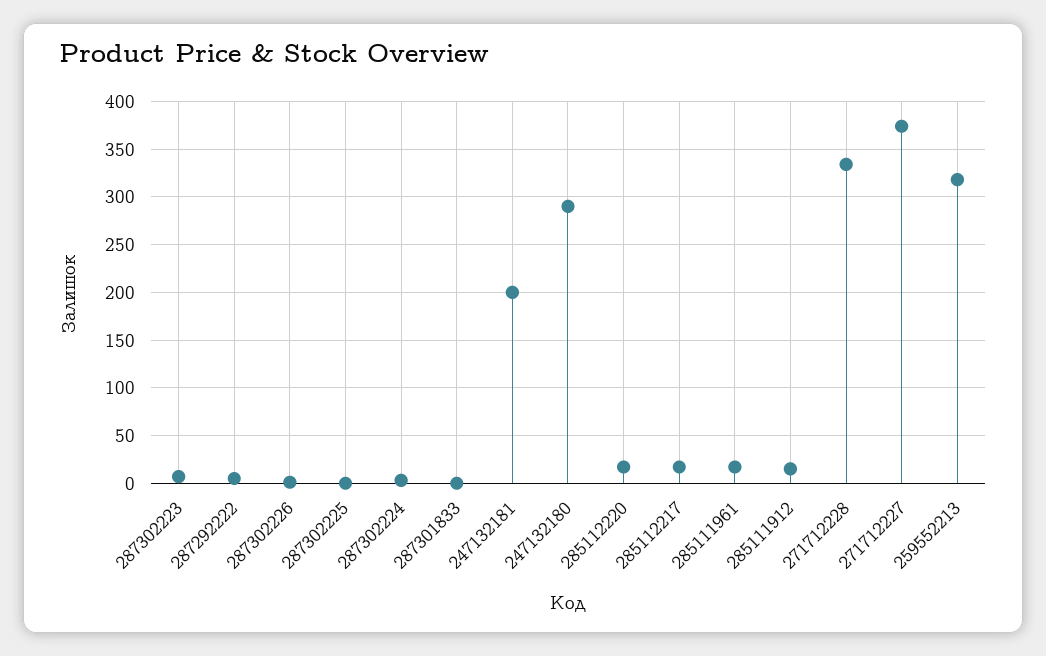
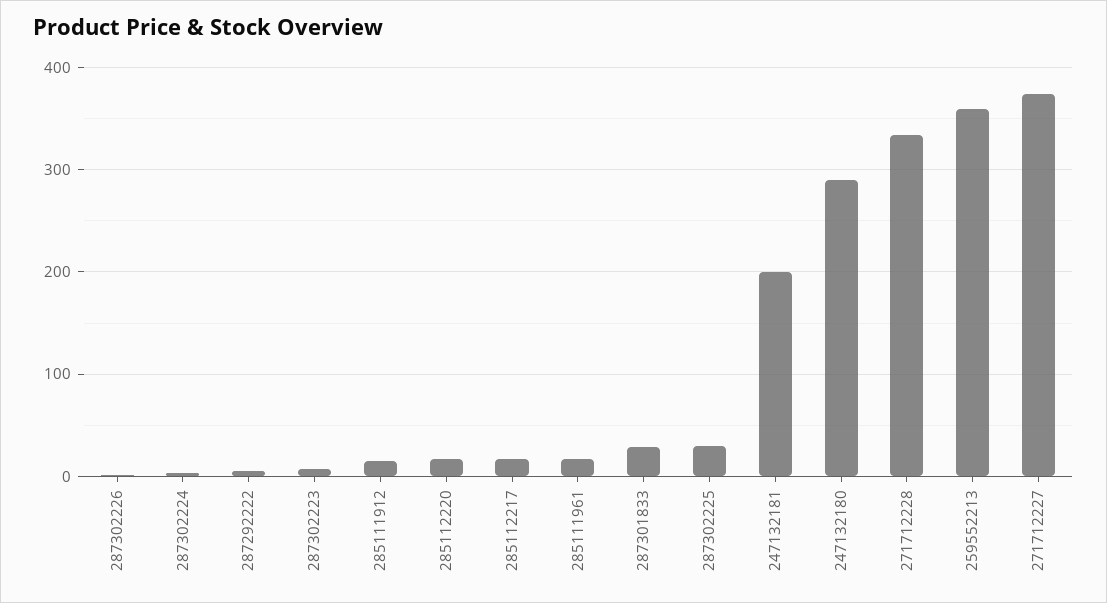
  {
    "287302223": 10,
    "287292222": 10,
    "287302226": 0,
-   "287302225": 0,
+   "287302225": 30,
    "287302224": 0,
-   "287301833": 0,
+   "287301833": 30,
    "247132181": 200,
    "247132180": 290,
    "285112220": 20,
    "285112217": 20,
    "285111961": 20,
    "285111912": 20,
    "271712228": 330,
    "271712227": 370,
-   "259552213": 320
+   "259552213": 360
  }

